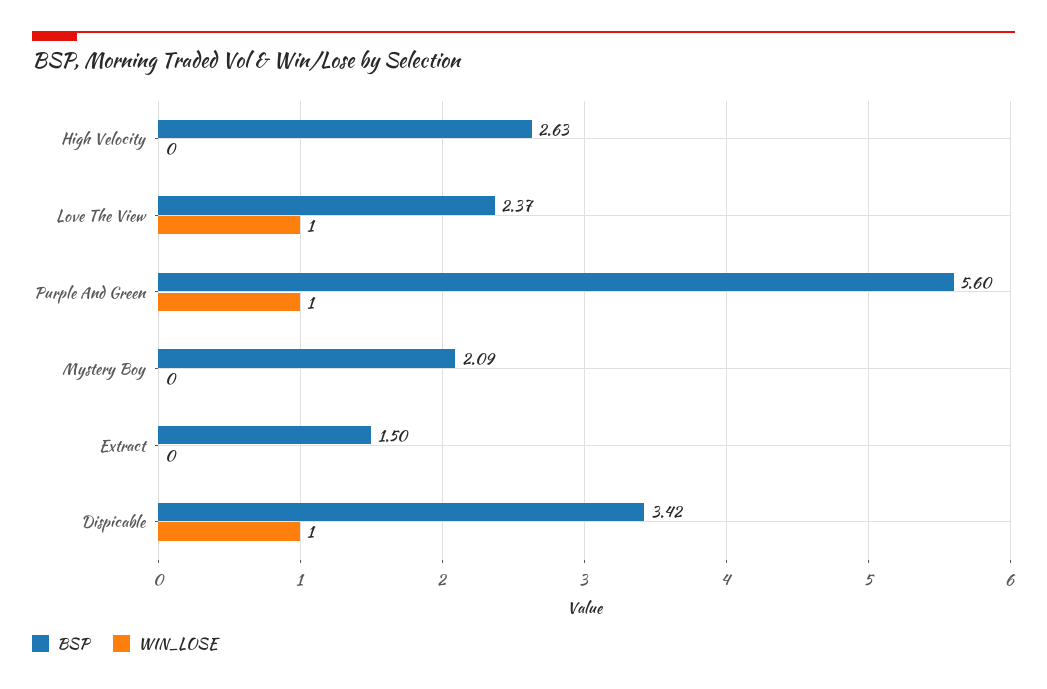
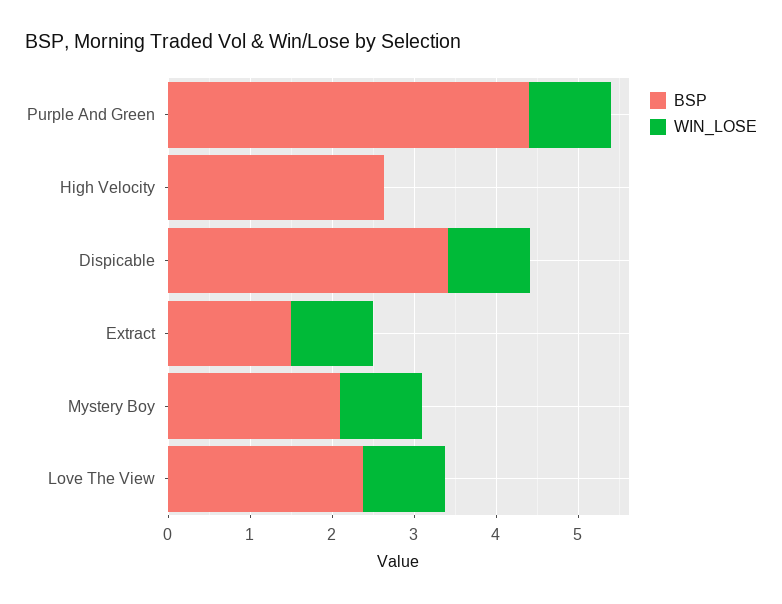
  {
    "BSP": {
      "High Velocity": 2.63,
      "Love The View": 2.37,
-     "Purple And Green": 5.6,
+     "Purple And Green": 4.4,
      "Mystery Boy": 2.09,
      "Extract": 1.5,
      "Dispicable": 3.42
    },
    "WIN_LOSE": {
      "High Velocity": 0,
      "Love The View": 1,
      "Purple And Green": 1,
-     "Mystery Boy": 0,
+     "Mystery Boy": 1,
-     "Extract": 0,
+     "Extract": 1,
      "Dispicable": 1
    }
  }

